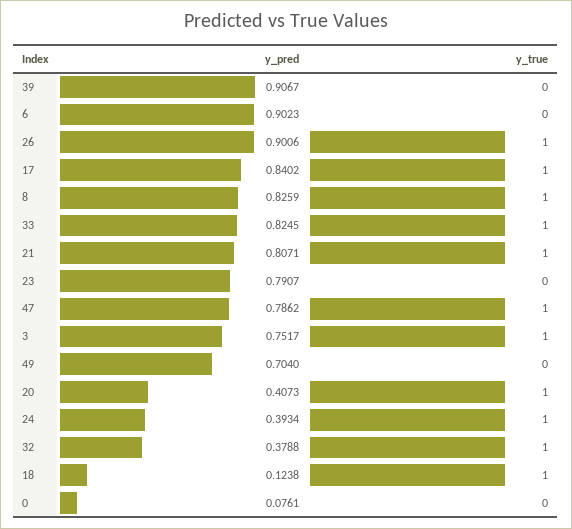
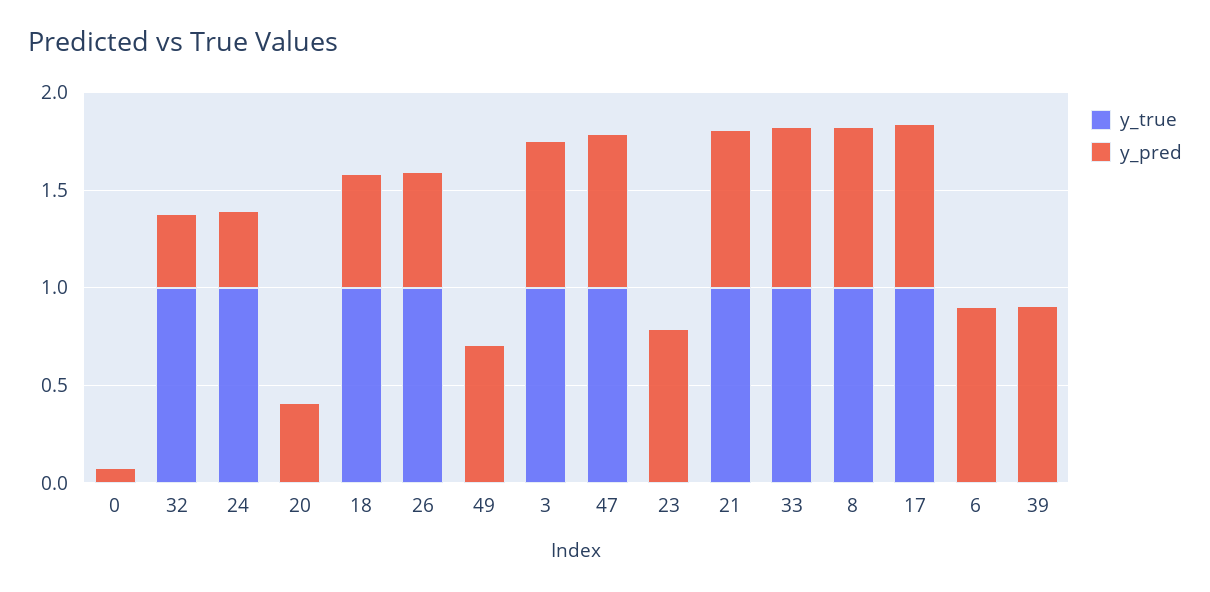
  {
    "y_pred": {
      "39": 0.9067,
      "6": 0.9023,
-     "26": 0.9006,
+     "26": 0.6,
      "17": 0.8402,
      "8": 0.8259,
      "33": 0.8245,
      "21": 0.8071,
      "23": 0.7907,
      "47": 0.7862,
      "3": 0.7517,
      "49": 0.704,
      "20": 0.4073,
      "24": 0.3934,
      "32": 0.3788,
-     "18": 0.1238,
+     "18": 0.6,
      "0": 0.0761
    },
    "y_true": {
      "39": 0,
      "6": 0,
      "26": 1,
      "17": 1,
      "8": 1,
      "33": 1,
      "21": 1,
      "23": 0,
      "47": 1,
      "3": 1,
      "49": 0,
-     "20": 1,
+     "20": 0,
      "24": 1,
      "32": 1,
      "18": 1,
      "0": 0
    }
  }

